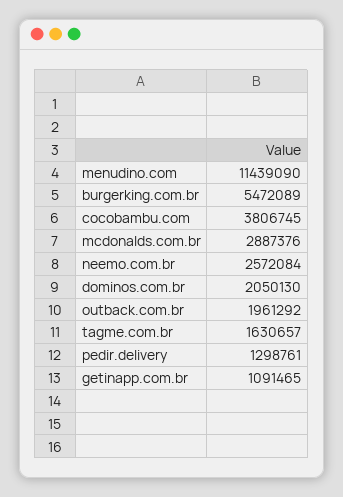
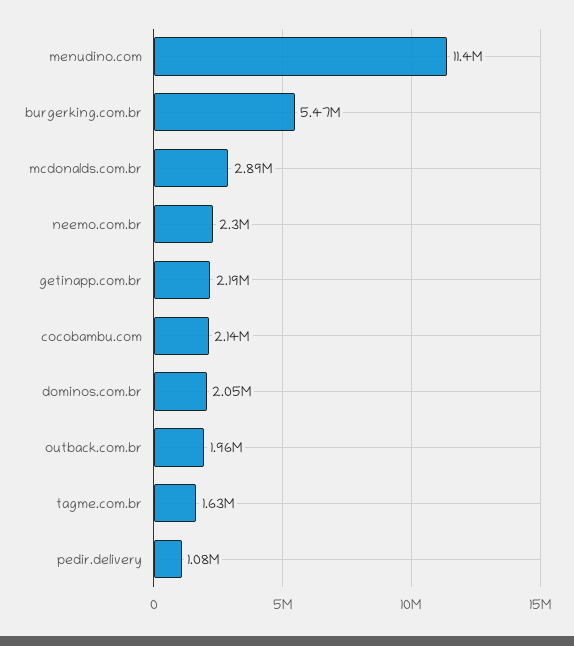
  {
    "menudino.com": 11439090,
    "burgerking.com.br": 5472089,
-   "cocobambu.com": 3806745,
+   "cocobambu.com": 2140000,
    "mcdonalds.com.br": 2887376,
-   "neemo.com.br": 2572084,
+   "neemo.com.br": 2300000,
    "dominos.com.br": 2050130,
    "outback.com.br": 1961292,
    "tagme.com.br": 1630657,
-   "pedir.delivery": 1298761,
+   "pedir.delivery": 1080000,
-   "getinapp.com.br": 1091465
+   "getinapp.com.br": 2190000
  }

